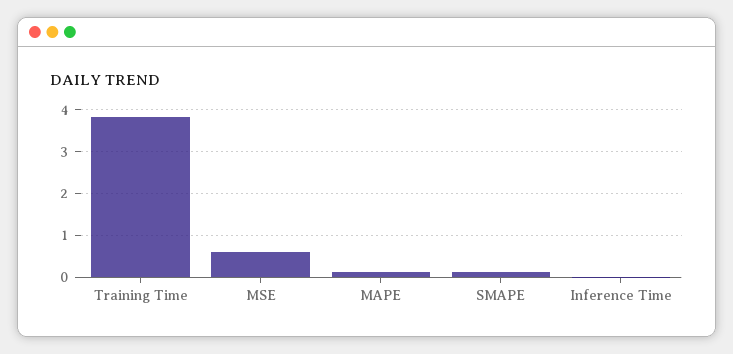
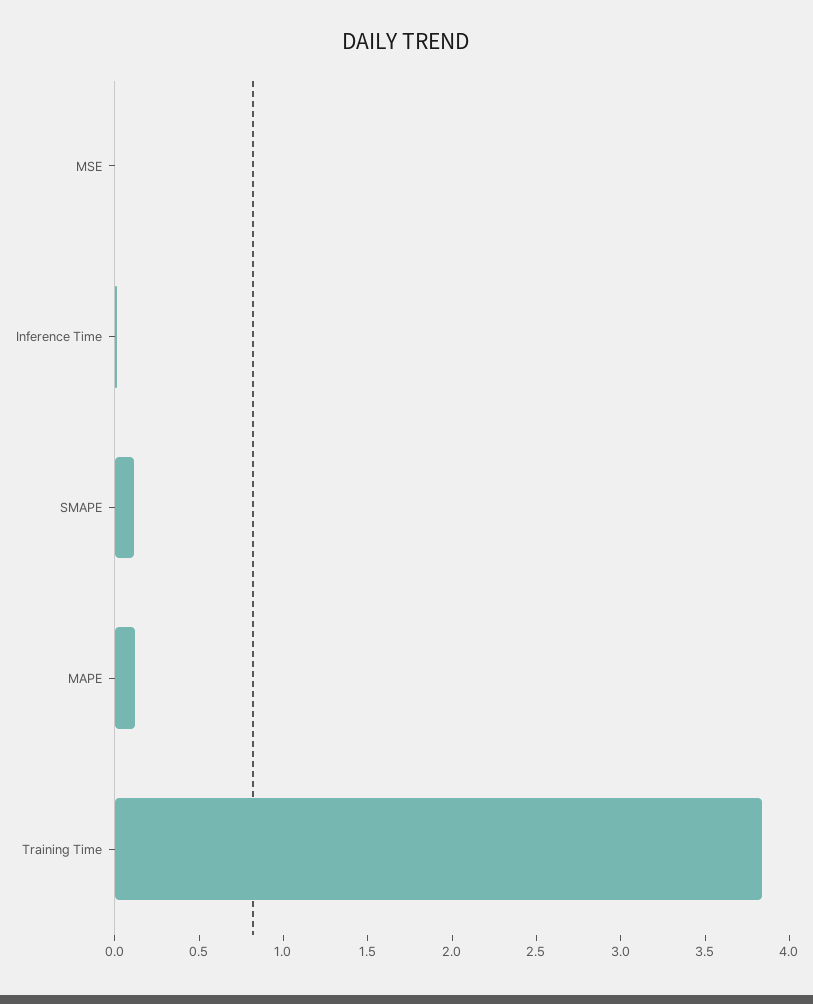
  {
    "Training Time": 3.8,
-   "MSE": 0.6,
+   "MSE": 0,
    "MAPE": 0.1,
    "SMAPE": 0.1,
    "Inference Time": 0
  }

